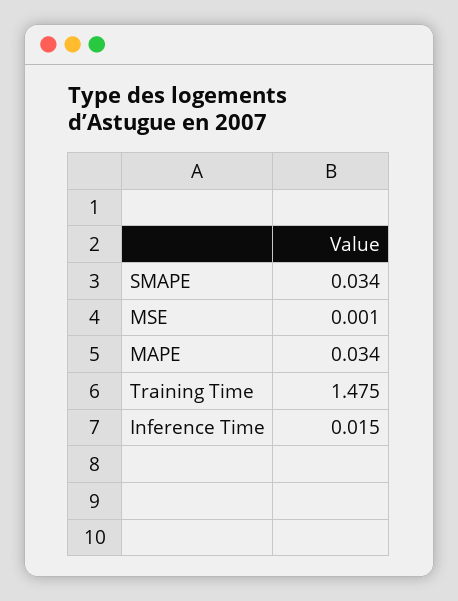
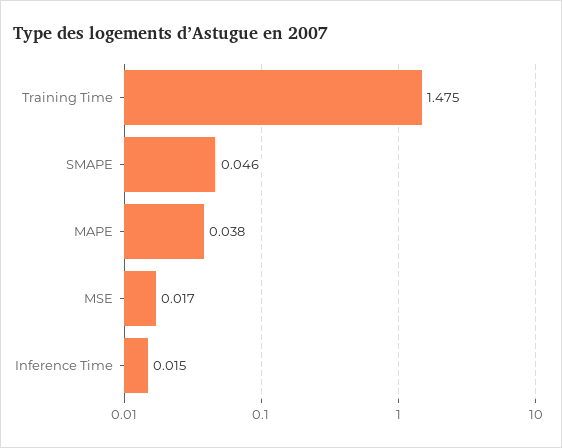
  {
-   "SMAPE": 0.034,
+   "SMAPE": 0.046,
-   "MSE": 0.001,
+   "MSE": 0.017,
-   "MAPE": 0.034,
+   "MAPE": 0.038,
    "Training Time": 1.475,
    "Inference Time": 0.015
  }

